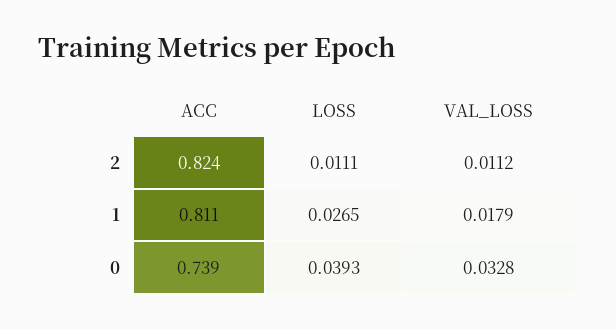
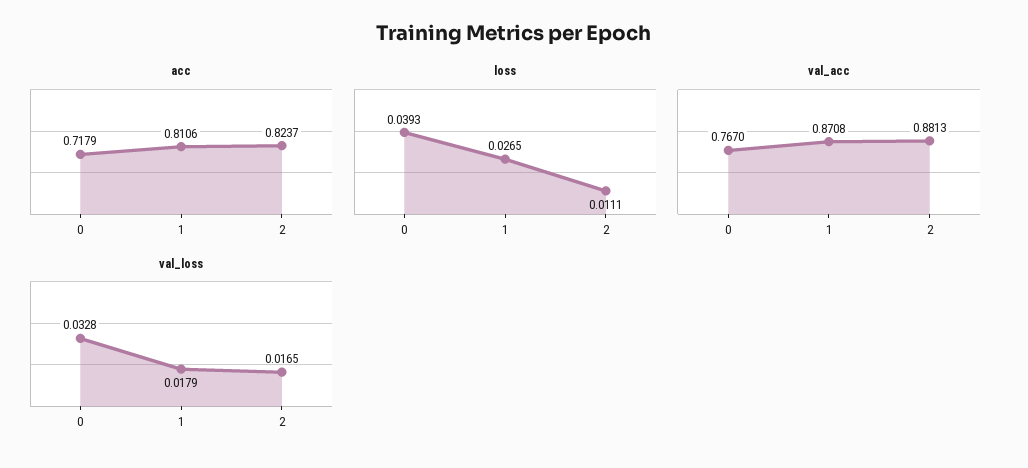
  {
    "ACC": {
      "2": 0.8237,
      "1": 0.8106,
-     "0": 0.739
+     "0": 0.7179
    },
    "LOSS": {
      "2": 0.0111,
      "1": 0.0265,
      "0": 0.0393
    },
    "VAL_LOSS": {
-     "2": 0.0112,
+     "2": 0.0165,
      "1": 0.0179,
      "0": 0.0328
-   }
+   },
+   "val_acc": {
+     "0": 0.767,
+     "1": 0.8708,
+     "2": 0.8813
+   }
  }

